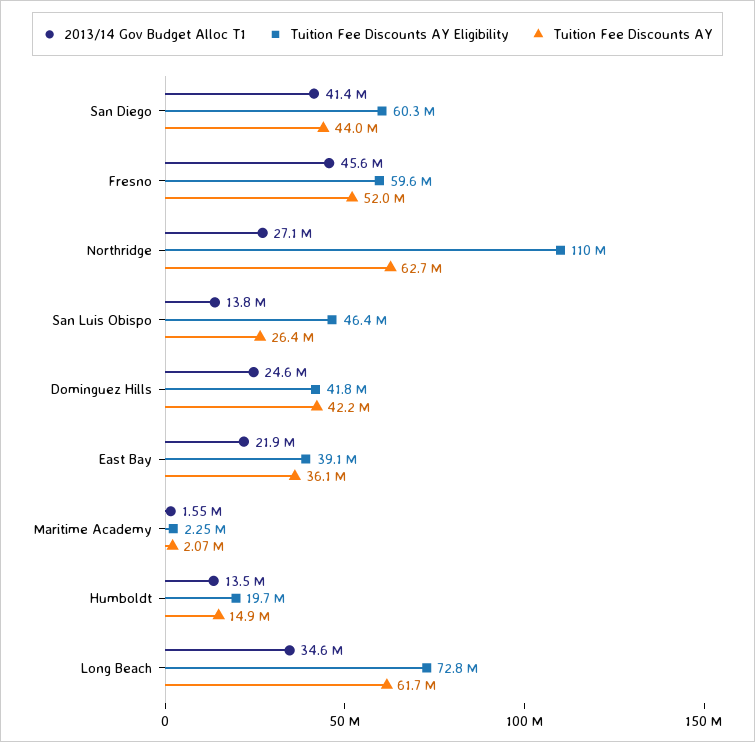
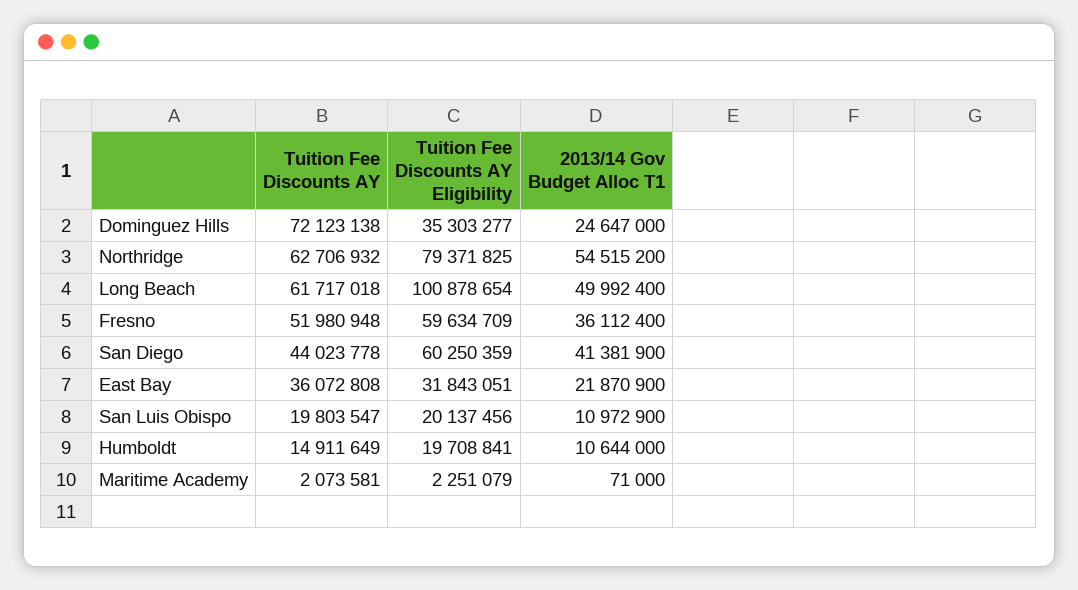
  {
    "2013/14 Gov Budget Alloc T1": {
      "San Diego": 41381900,
-     "Fresno": 45600000,
+     "Fresno": 36112400,
-     "Northridge": 27100000,
+     "Northridge": 54515200,
-     "San Luis Obispo": 13800000,
+     "San Luis Obispo": 10972900,
      "Dominguez Hills": 24647000,
      "East Bay": 21870900,
-     "Maritime Academy": 1550000,
+     "Maritime Academy": 71000,
-     "Humboldt": 13500000,
+     "Humboldt": 10644000,
-     "Long Beach": 34600000
+     "Long Beach": 49992400
    },
    "Tuition Fee Discounts AY Eligibility": {
      "San Diego": 60250359,
      "Fresno": 59634709,
-     "Northridge": 110000000,
+     "Northridge": 79371825,
-     "San Luis Obispo": 46400000,
+     "San Luis Obispo": 20137456,
-     "Dominguez Hills": 41800000,
+     "Dominguez Hills": 35303277,
-     "East Bay": 39100000,
+     "East Bay": 31843051,
      "Maritime Academy": 2251079,
      "Humboldt": 19708841,
-     "Long Beach": 72800000
+     "Long Beach": 100878654
    },
    "Tuition Fee Discounts AY": {
      "San Diego": 44023778,
      "Fresno": 51980948,
      "Northridge": 62706932,
-     "San Luis Obispo": 26400000,
+     "San Luis Obispo": 19803547,
-     "Dominguez Hills": 42200000,
+     "Dominguez Hills": 72123138,
      "East Bay": 36072808,
      "Maritime Academy": 2073581,
      "Humboldt": 14911649,
      "Long Beach": 61717018
    }
  }

